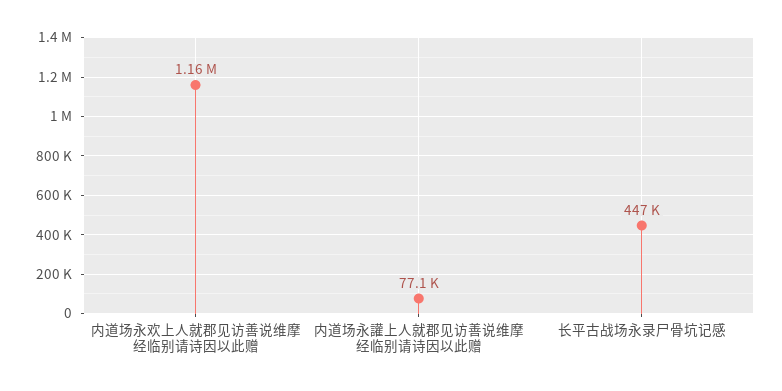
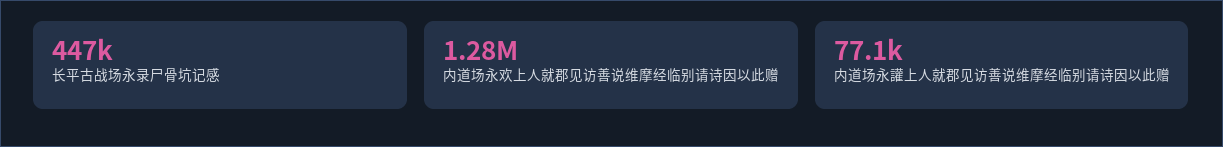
  {
-   "内道场永欢上人就郡见访善说维摩经临别请诗因以此赠": 1160000,
+   "内道场永欢上人就郡见访善说维摩经临别请诗因以此赠": 1280000,
    "内道场永讙上人就郡见访善说维摩经临别请诗因以此赠": 77100,
    "长平古战场永录尸骨坑记感": 447000
  }

